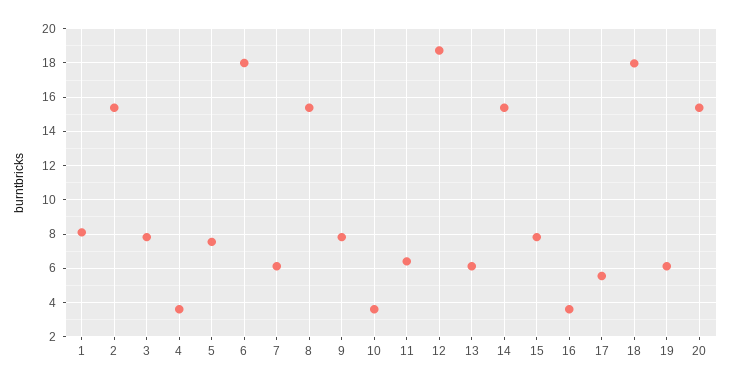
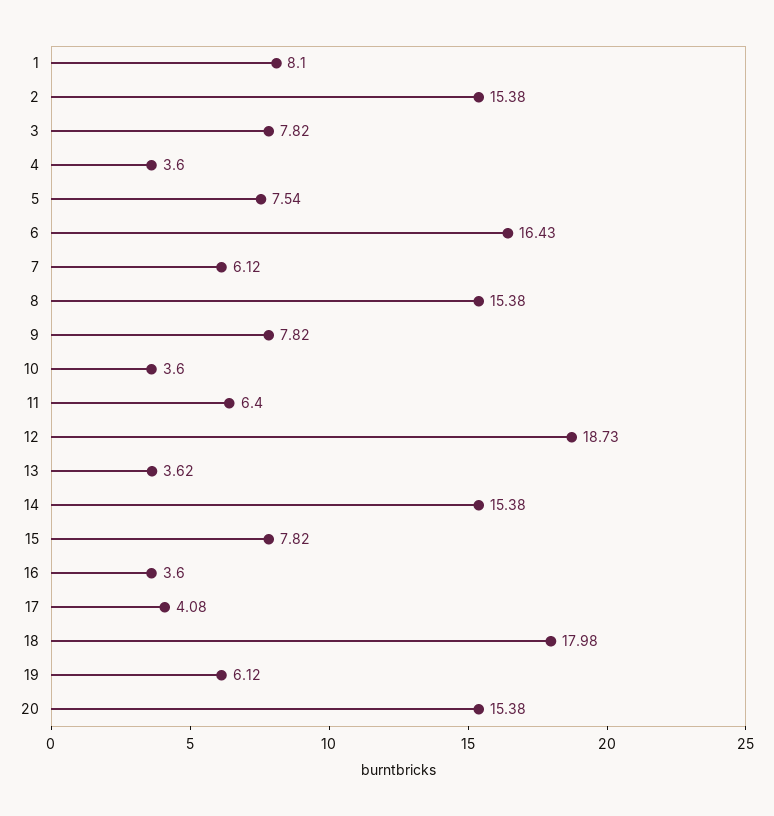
  {
    "1": 8.1,
    "2": 15.38,
    "3": 7.82,
    "4": 3.6,
    "5": 7.54,
-   "6": 18,
+   "6": 16.43,
    "7": 6.12,
    "8": 15.38,
    "9": 7.82,
    "10": 3.6,
    "11": 6.4,
    "12": 18.73,
-   "13": 6,
+   "13": 3.62,
    "14": 15.38,
    "15": 7.82,
    "16": 3.6,
-   "17": 5.5,
+   "17": 4.08,
    "18": 17.98,
    "19": 6.12,
    "20": 15.38
  }

